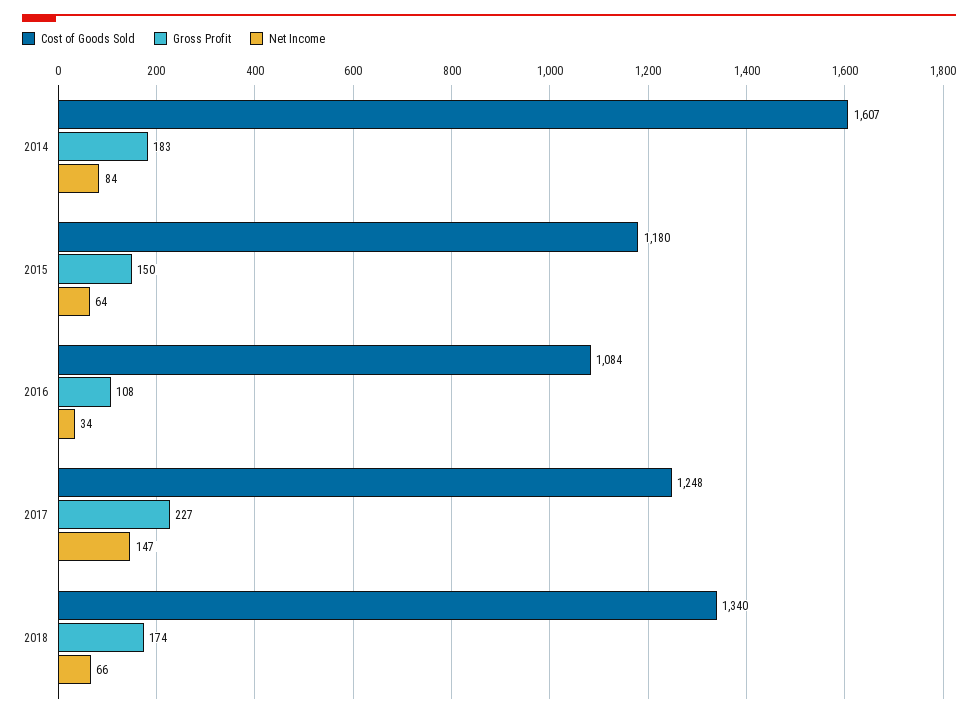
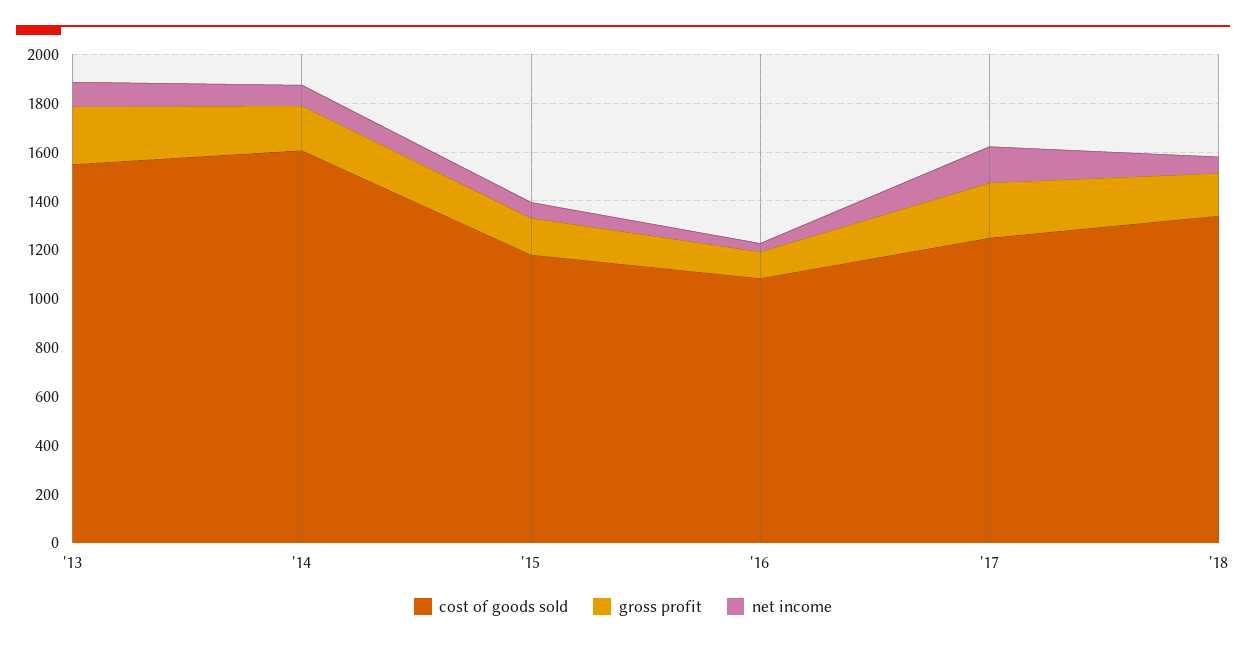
  {
    "Cost of Goods Sold": {
      "2014": 1607,
      "2015": 1180,
      "2016": 1084,
      "2017": 1248,
-     "2018": 1340
+     "2018": 1340,
+     "'13": 1550
    },
    "Gross Profit": {
      "2014": 183,
      "2015": 150,
      "2016": 108,
      "2017": 227,
-     "2018": 174
+     "2018": 174,
+     "'13": 250
    },
    "Net Income": {
      "2014": 84,
      "2015": 64,
      "2016": 34,
      "2017": 147,
-     "2018": 66
+     "2018": 66,
+     "'13": 100
    }
  }

